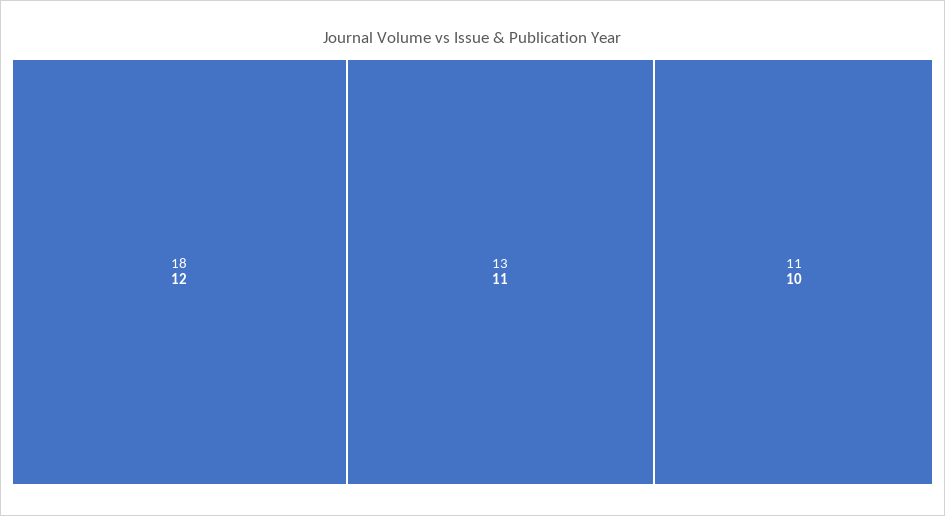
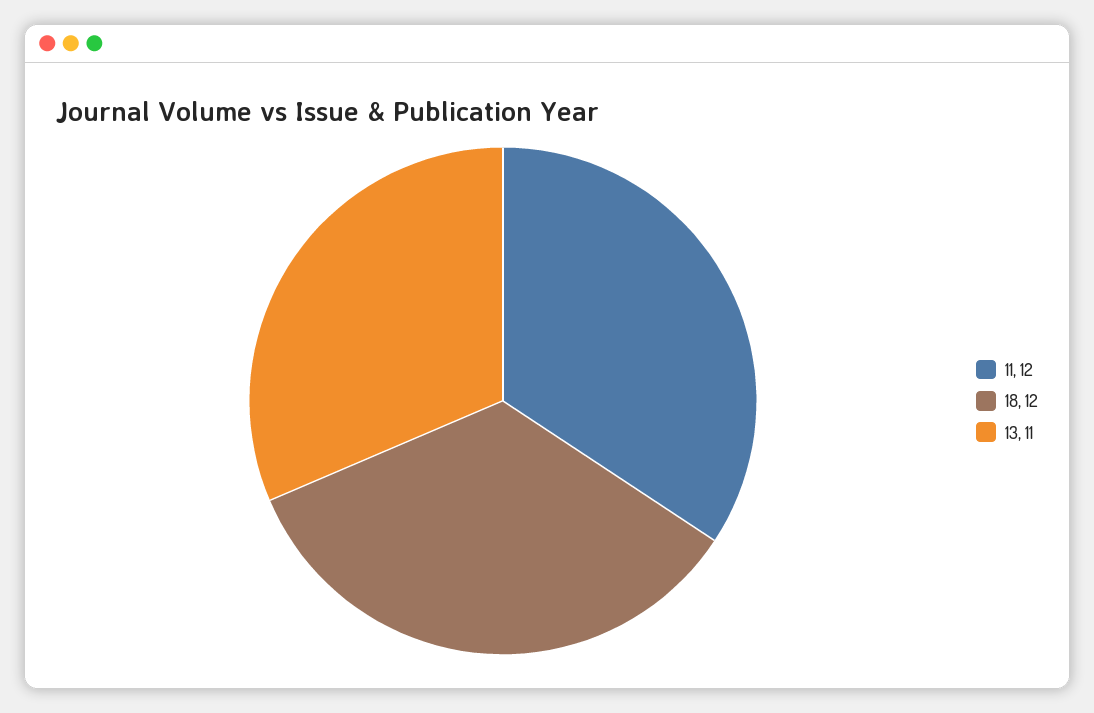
  {
    "18": 12,
    "13": 11,
-   "11": 10
+   "11": 12
  }

